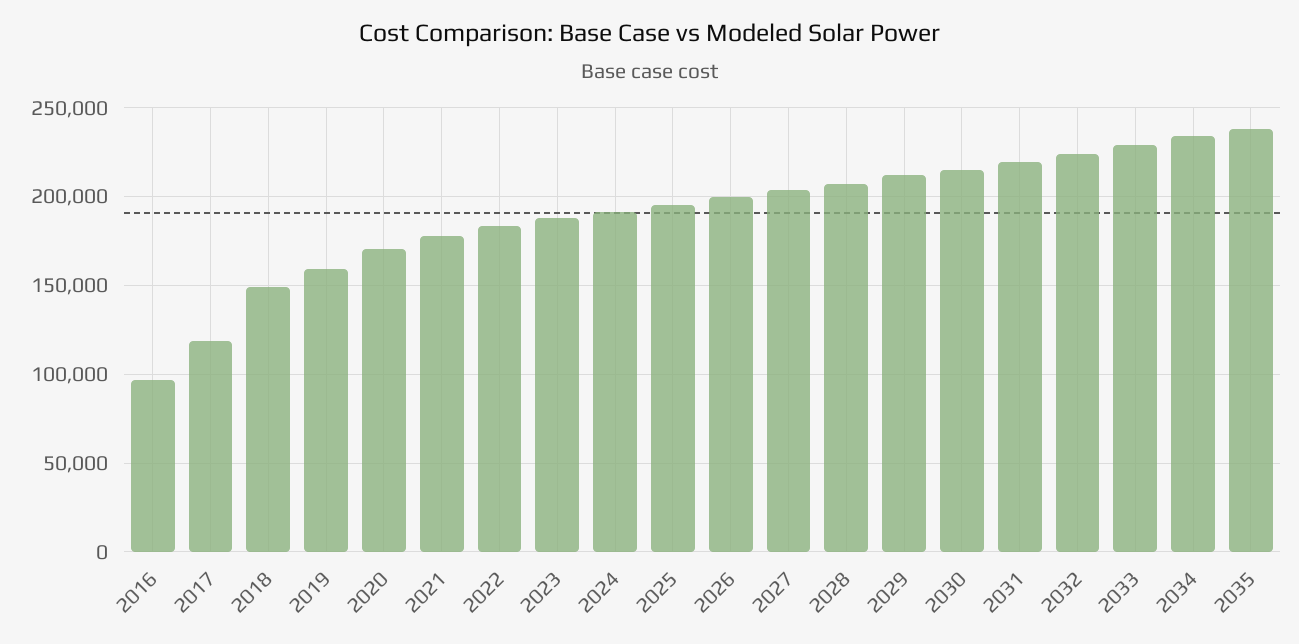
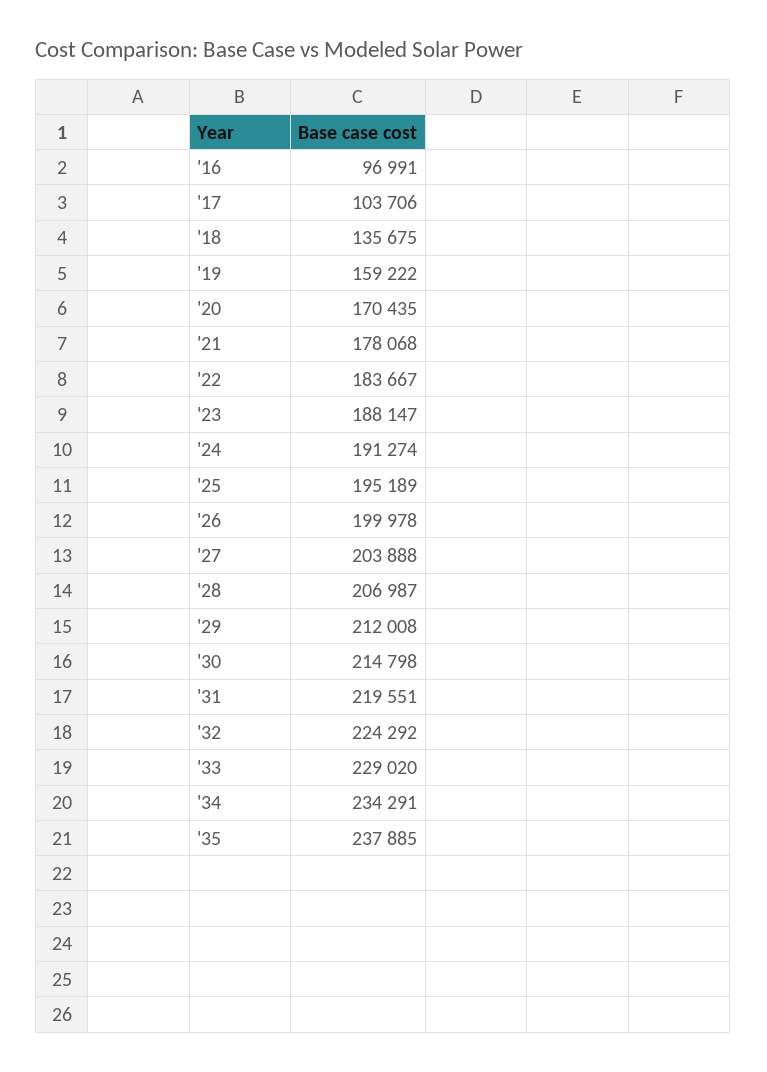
  {
    "2016": 96991,
-   "2017": 120000,
+   "2017": 103706,
-   "2018": 150000,
+   "2018": 135675,
    "2019": 159222,
    "2020": 170435,
    "2021": 178068,
    "2022": 183667,
    "2023": 188147,
    "2024": 191274,
    "2025": 195189,
    "2026": 199978,
    "2027": 203888,
    "2028": 206987,
    "2029": 212008,
    "2030": 214798,
    "2031": 219551,
    "2032": 224292,
    "2033": 229020,
    "2034": 234291,
    "2035": 237885
  }

